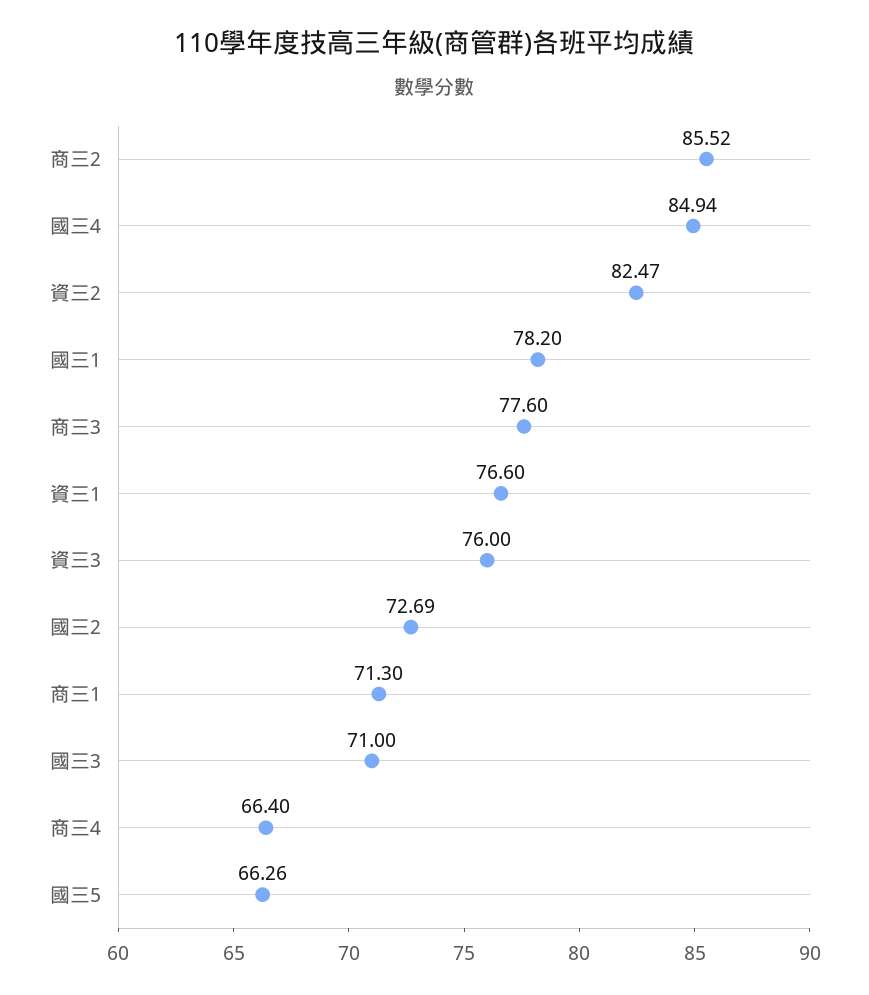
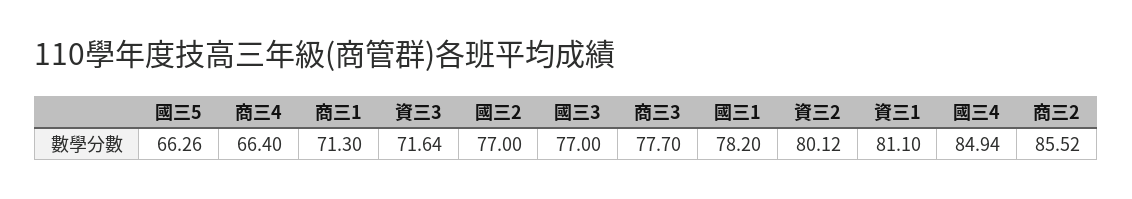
  {
    "商三2": 85.52,
    "國三4": 84.94,
-   "資三2": 82.47,
+   "資三2": 80.12,
    "國三1": 78.2,
-   "商三3": 77.6,
+   "商三3": 77.7,
-   "資三1": 76.6,
+   "資三1": 81.1,
-   "資三3": 76,
+   "資三3": 71.64,
-   "國三2": 72.69,
+   "國三2": 77,
    "商三1": 71.3,
-   "國三3": 71,
+   "國三3": 77,
    "商三4": 66.4,
    "國三5": 66.26
  }

